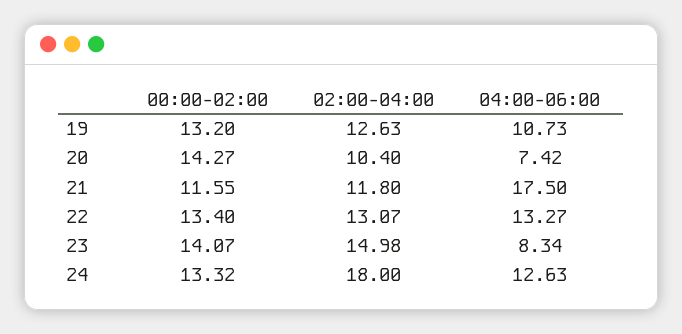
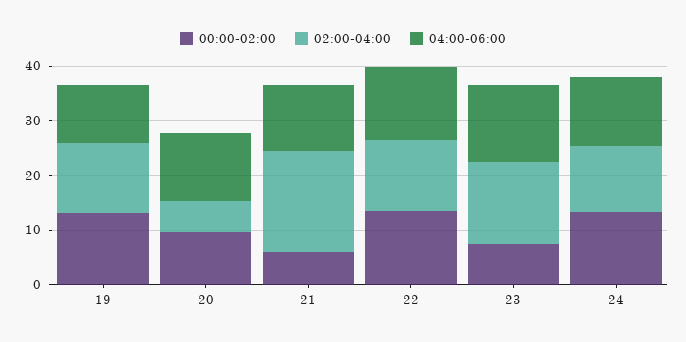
  {
    "00:00-02:00": {
      "19": 13.2,
-     "20": 14.27,
+     "20": 10,
-     "21": 11.55,
+     "21": 6,
      "22": 13.4,
-     "23": 14.07,
+     "23": 8,
      "24": 13.32
    },
    "02:00-04:00": {
      "19": 12.63,
-     "20": 10.4,
+     "20": 6,
-     "21": 11.8,
+     "21": 18,
      "22": 13.07,
      "23": 14.98,
-     "24": 18
+     "24": 12
    },
    "04:00-06:00": {
      "19": 10.73,
-     "20": 7.42,
+     "20": 12,
-     "21": 17.5,
+     "21": 12,
      "22": 13.27,
-     "23": 8.34,
+     "23": 14,
      "24": 12.63
    }
  }

